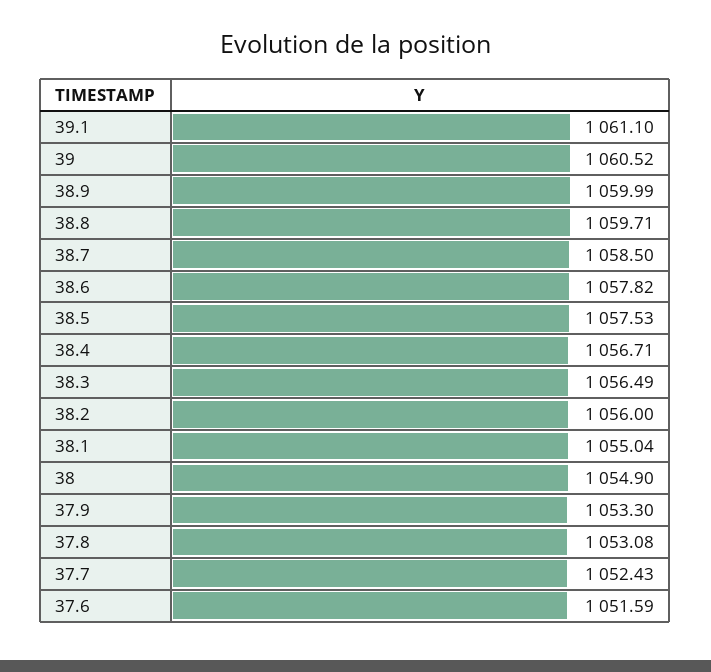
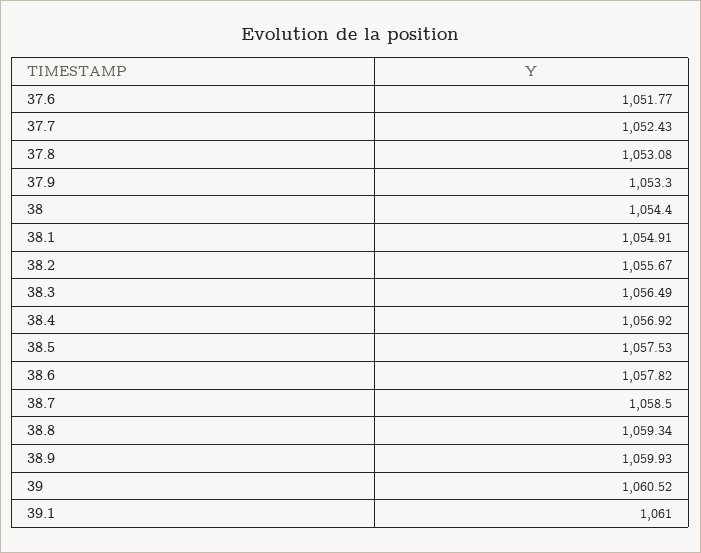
  {
-   "39.1": 1061.1,
+   "39.1": 1061,
    "39": 1060.52,
-   "38.9": 1059.99,
+   "38.9": 1059.93,
-   "38.8": 1059.71,
+   "38.8": 1059.34,
    "38.7": 1058.5,
    "38.6": 1057.82,
    "38.5": 1057.53,
-   "38.4": 1056.71,
+   "38.4": 1056.92,
    "38.3": 1056.49,
-   "38.2": 1056,
+   "38.2": 1055.67,
-   "38.1": 1055.04,
+   "38.1": 1054.91,
-   "38": 1054.9,
+   "38": 1054.4,
    "37.9": 1053.3,
    "37.8": 1053.08,
    "37.7": 1052.43,
-   "37.6": 1051.59
+   "37.6": 1051.77
  }

